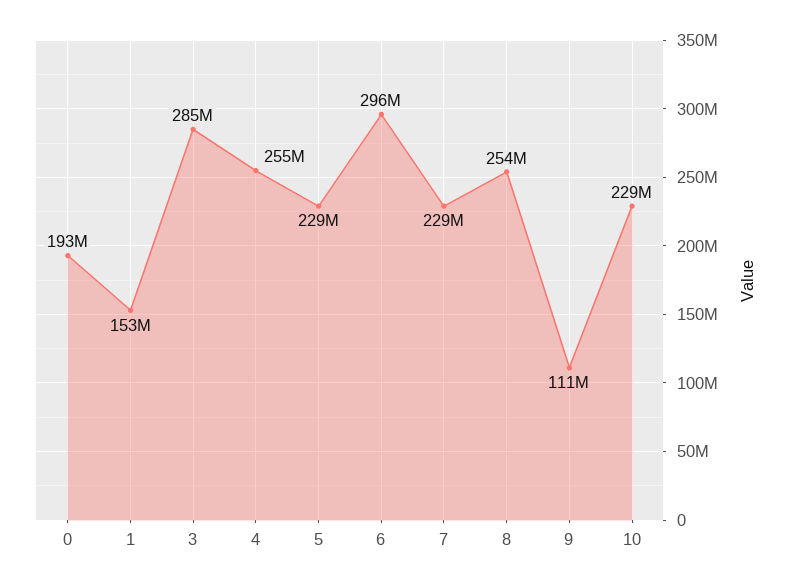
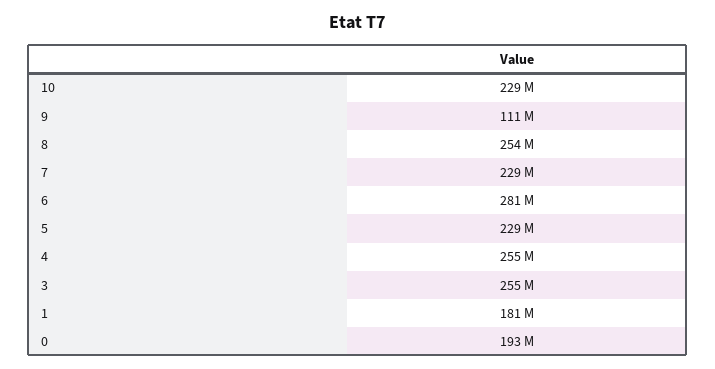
  {
    "0": 193000000,
-   "1": 153000000,
+   "1": 181000000,
-   "3": 285000000,
+   "3": 255000000,
    "4": 255000000,
    "5": 229000000,
-   "6": 296000000,
+   "6": 281000000,
    "7": 229000000,
    "8": 254000000,
    "9": 111000000,
    "10": 229000000
  }

